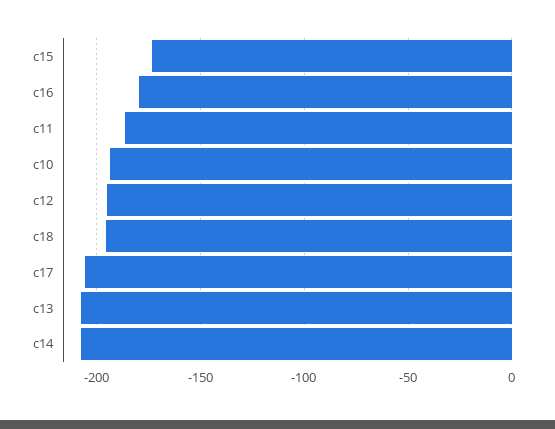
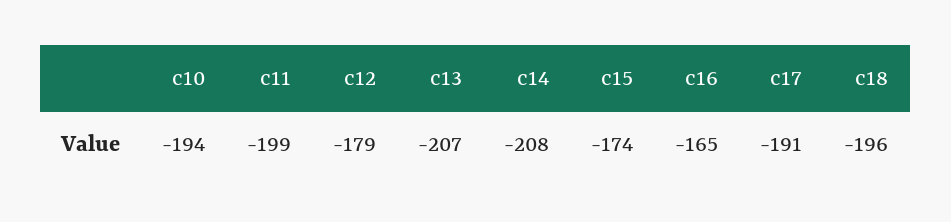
  {
    "c15": -174,
-   "c16": -180,
+   "c16": -165,
-   "c11": -185,
+   "c11": -199,
    "c10": -194,
-   "c12": -195,
+   "c12": -179,
    "c18": -196,
-   "c17": -205,
+   "c17": -191,
    "c13": -207,
    "c14": -208
  }

